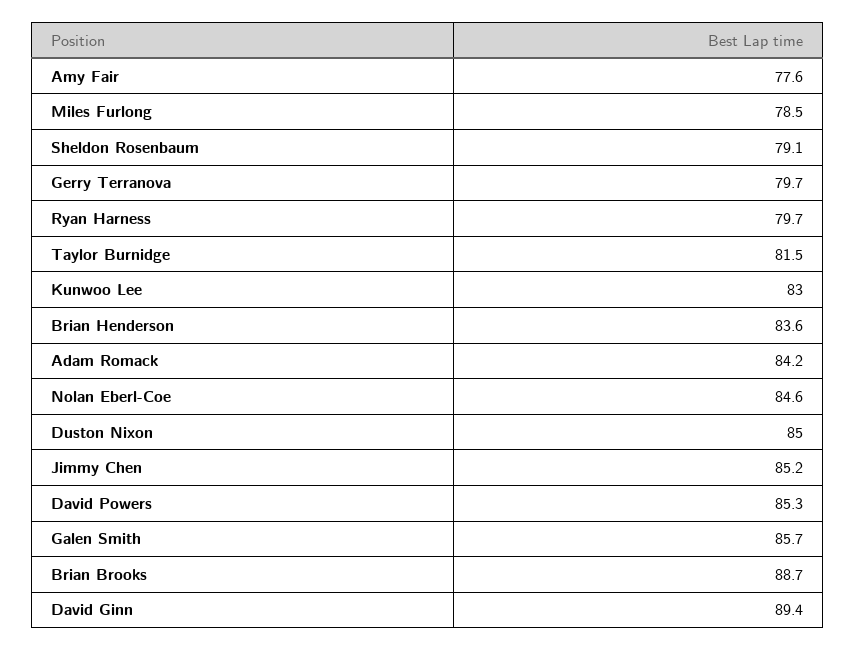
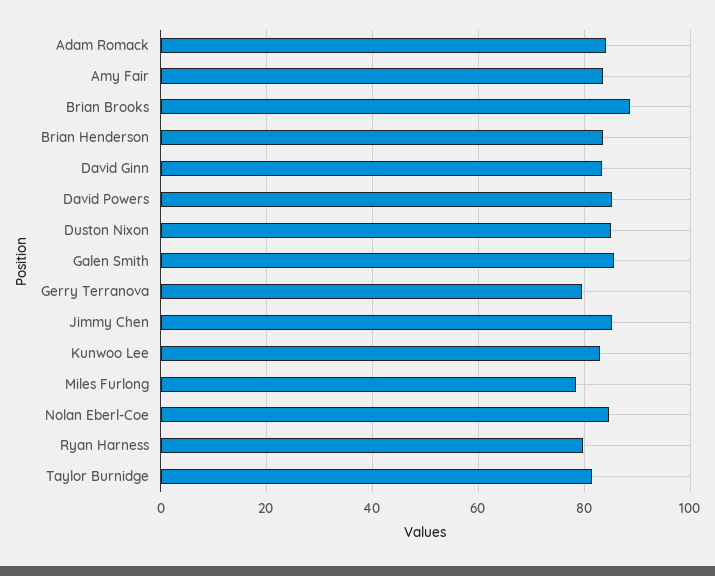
  {
-   "Amy Fair": 77.6,
+   "Amy Fair": 84,
    "Miles Furlong": 78.5,
-   "Sheldon Rosenbaum": 79.1,
    "Gerry Terranova": 79.7,
    "Ryan Harness": 79.7,
    "Taylor Burnidge": 81.5,
    "Kunwoo Lee": 83,
    "Brian Henderson": 83.6,
    "Adam Romack": 84.2,
    "Nolan Eberl-Coe": 84.6,
    "Duston Nixon": 85,
    "Jimmy Chen": 85.2,
    "David Powers": 85.3,
    "Galen Smith": 85.7,
    "Brian Brooks": 88.7,
-   "David Ginn": 89.4
+   "David Ginn": 84
  }

